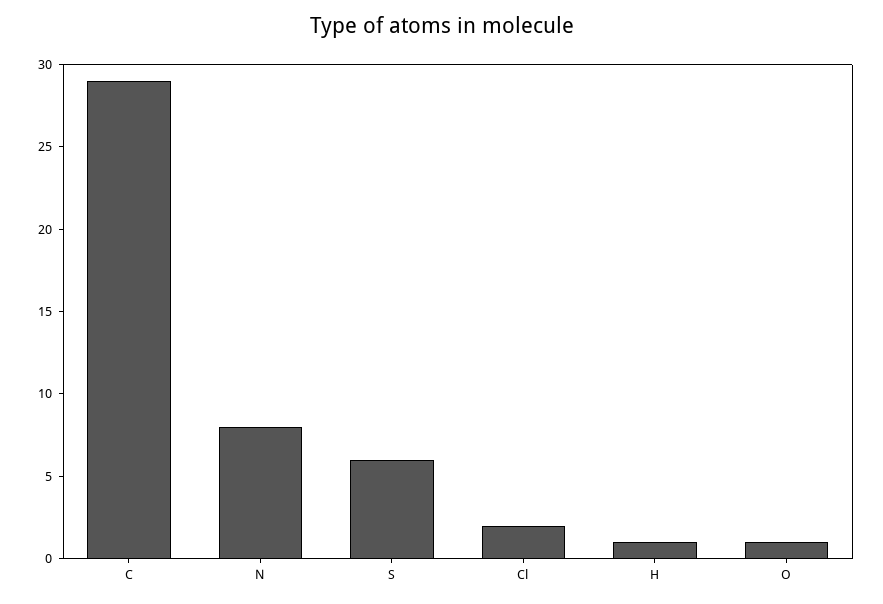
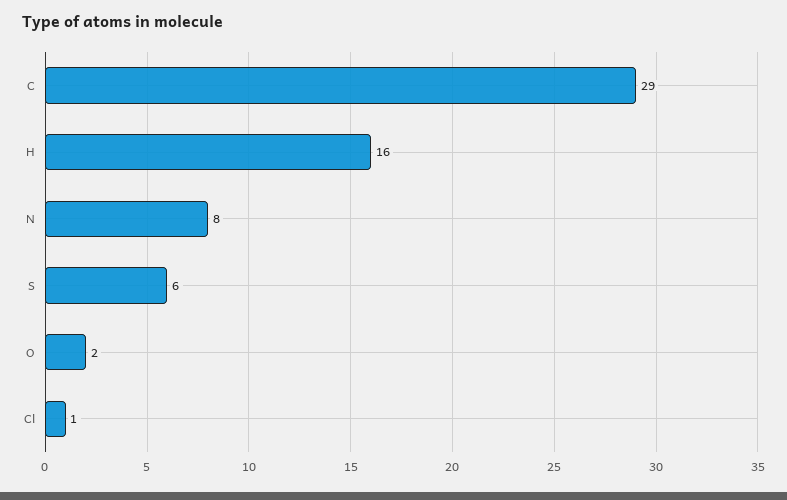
  {
    "C": 29,
    "N": 8,
    "S": 6,
-   "Cl": 2,
+   "Cl": 1,
-   "H": 1,
+   "H": 16,
-   "O": 1
+   "O": 2
  }

